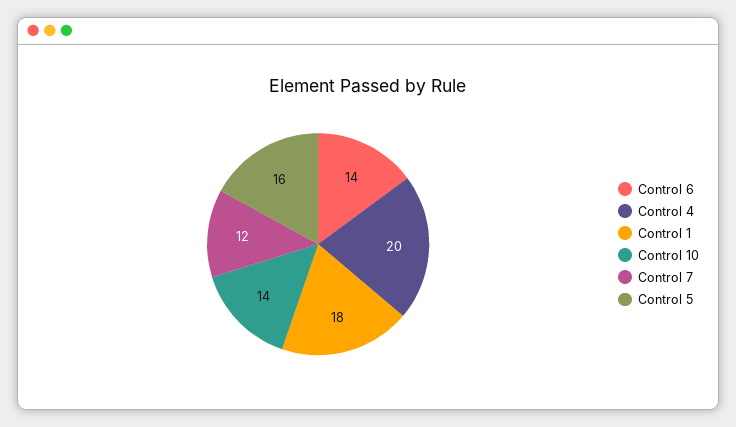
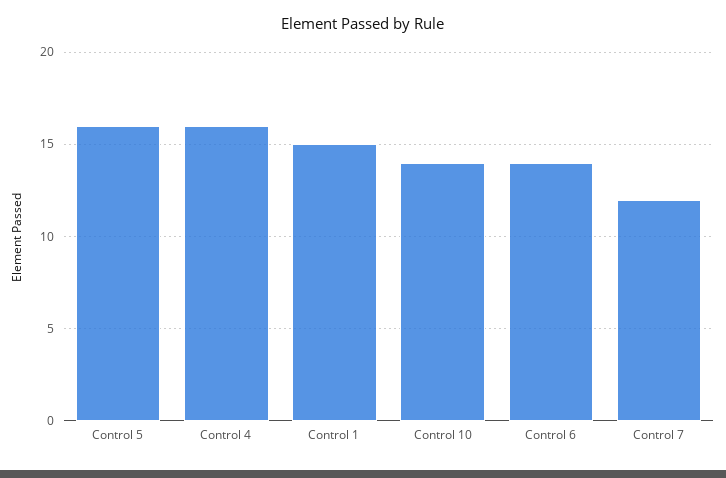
  {
    "Control 6": 14,
-   "Control 4": 20,
+   "Control 4": 16,
-   "Control 1": 18,
+   "Control 1": 15,
    "Control 10": 14,
    "Control 7": 12,
    "Control 5": 16
  }

